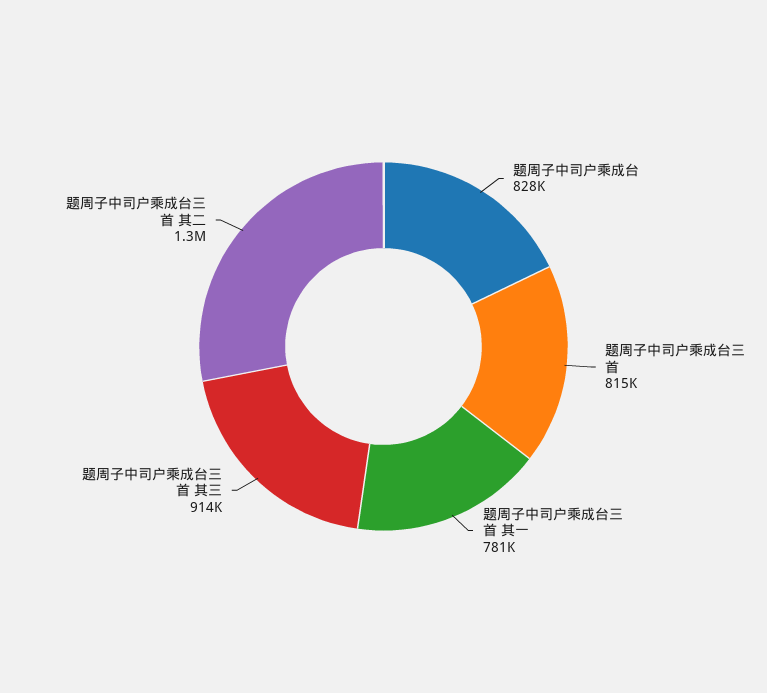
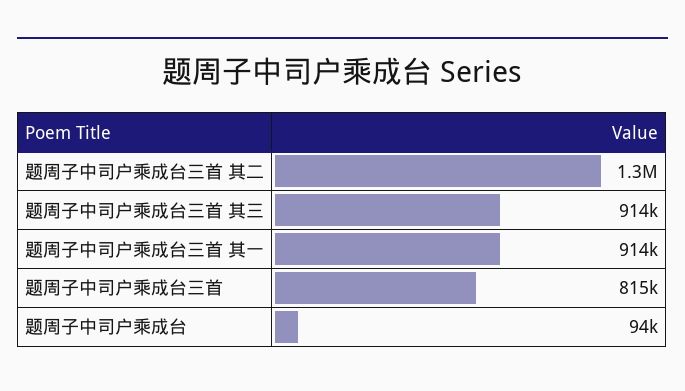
  {
-   "题周子中司户乘成台": 828000,
+   "题周子中司户乘成台": 94000,
    "题周子中司户乘成台三首": 815000,
-   "题周子中司户乘成台三首 其一": 781000,
+   "题周子中司户乘成台三首 其一": 914000,
    "题周子中司户乘成台三首 其三": 914000,
    "题周子中司户乘成台三首 其二": 1300000
  }

